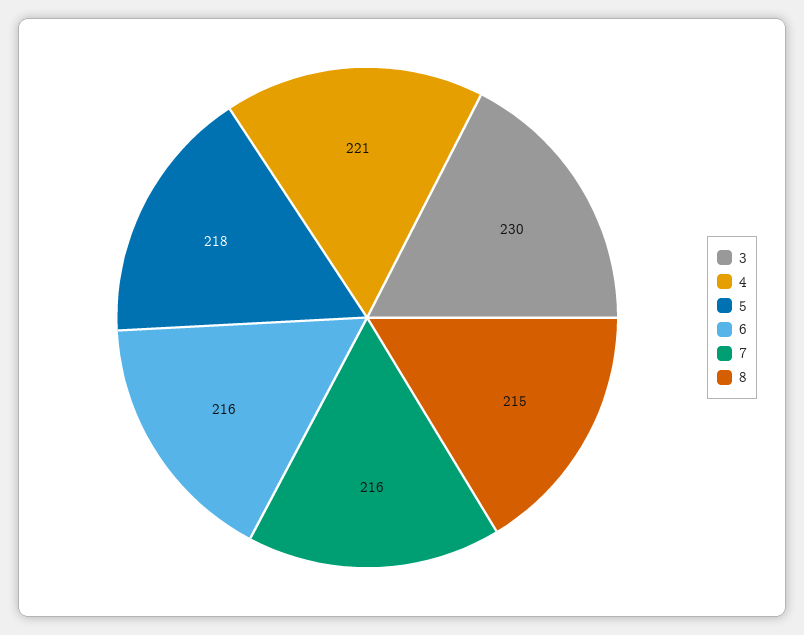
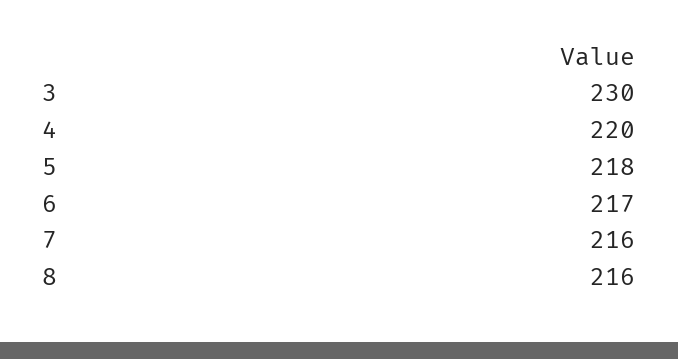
  {
    "3": 230,
-   "4": 221,
+   "4": 220,
    "5": 218,
-   "6": 216,
+   "6": 217,
    "7": 216,
-   "8": 215
+   "8": 216
  }

